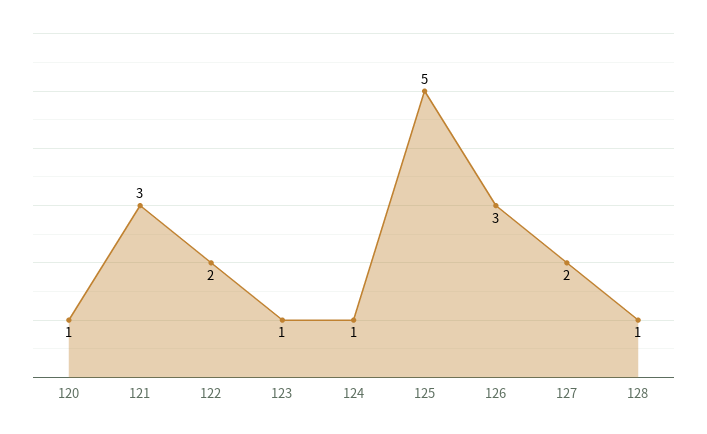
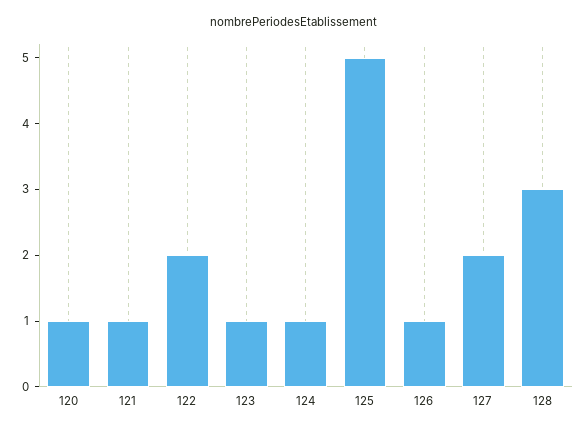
  {
    "120": 1,
-   "121": 3,
+   "121": 1,
    "122": 2,
    "123": 1,
    "124": 1,
    "125": 5,
-   "126": 3,
+   "126": 1,
    "127": 2,
-   "128": 1
+   "128": 3
  }

